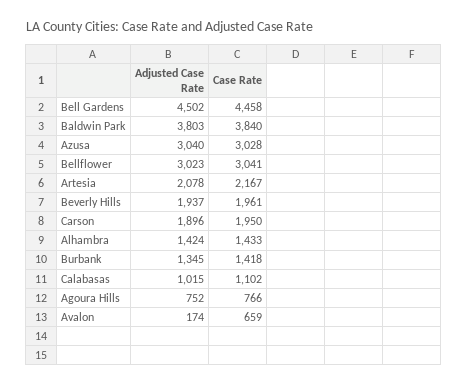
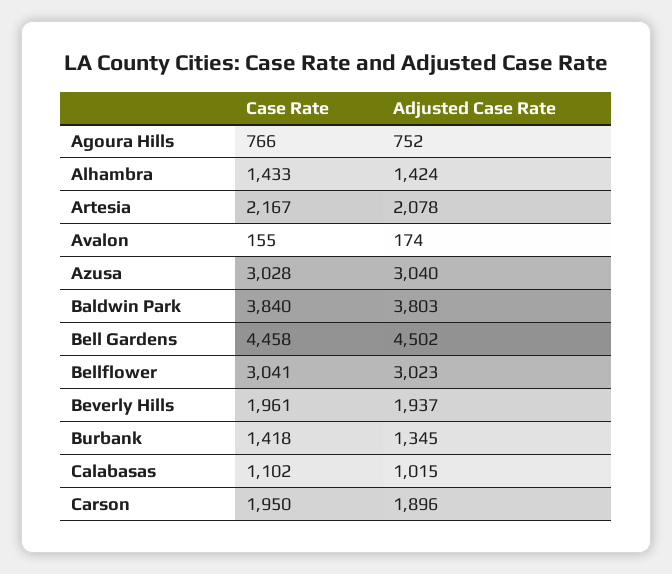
  {
    "Adjusted Case Rate": {
      "Bell Gardens": 4502,
      "Baldwin Park": 3803,
      "Azusa": 3040,
      "Bellflower": 3023,
      "Artesia": 2078,
      "Beverly Hills": 1937,
      "Carson": 1896,
      "Alhambra": 1424,
      "Burbank": 1345,
      "Calabasas": 1015,
      "Agoura Hills": 752,
      "Avalon": 174
    },
    "Case Rate": {
      "Bell Gardens": 4458,
      "Baldwin Park": 3840,
      "Azusa": 3028,
      "Bellflower": 3041,
      "Artesia": 2167,
      "Beverly Hills": 1961,
      "Carson": 1950,
      "Alhambra": 1433,
      "Burbank": 1418,
      "Calabasas": 1102,
      "Agoura Hills": 766,
-     "Avalon": 659
+     "Avalon": 155
    }
  }

